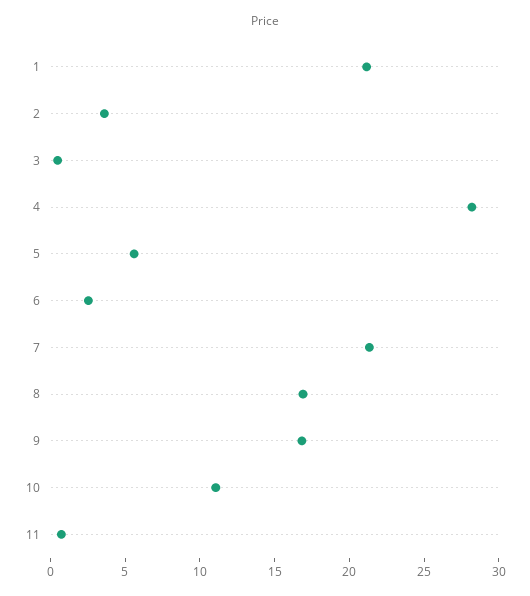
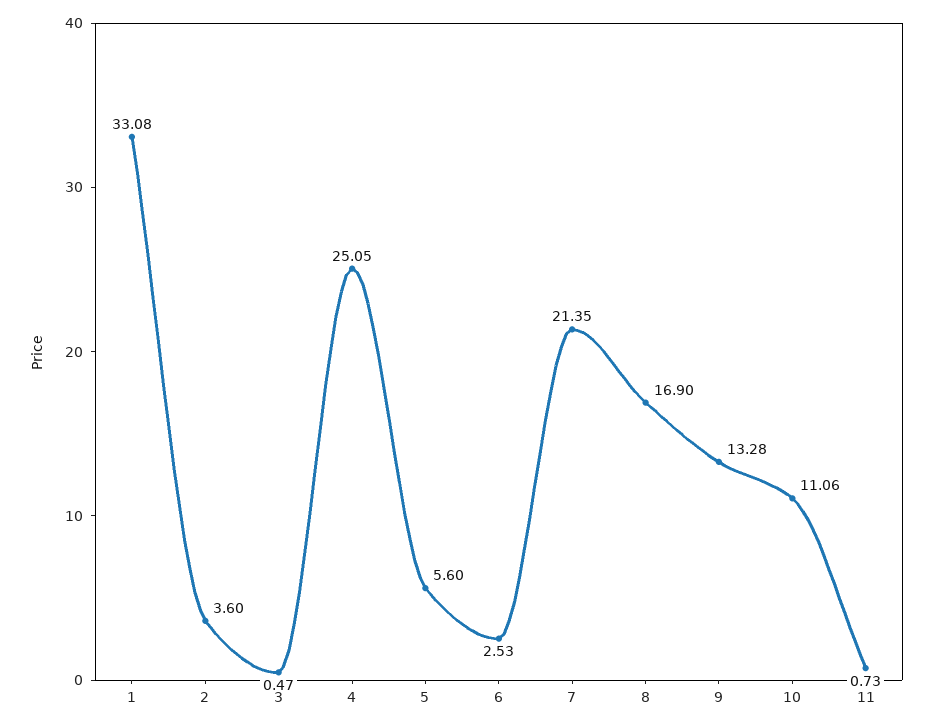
  {
-   "1": 21,
+   "1": 33.08,
    "2": 3.6,
    "3": 0.47,
-   "4": 28,
+   "4": 25.05,
    "5": 5.6,
    "6": 2.53,
    "7": 21.35,
    "8": 16.9,
-   "9": 17,
+   "9": 13.28,
    "10": 11.06,
    "11": 0.73
  }

